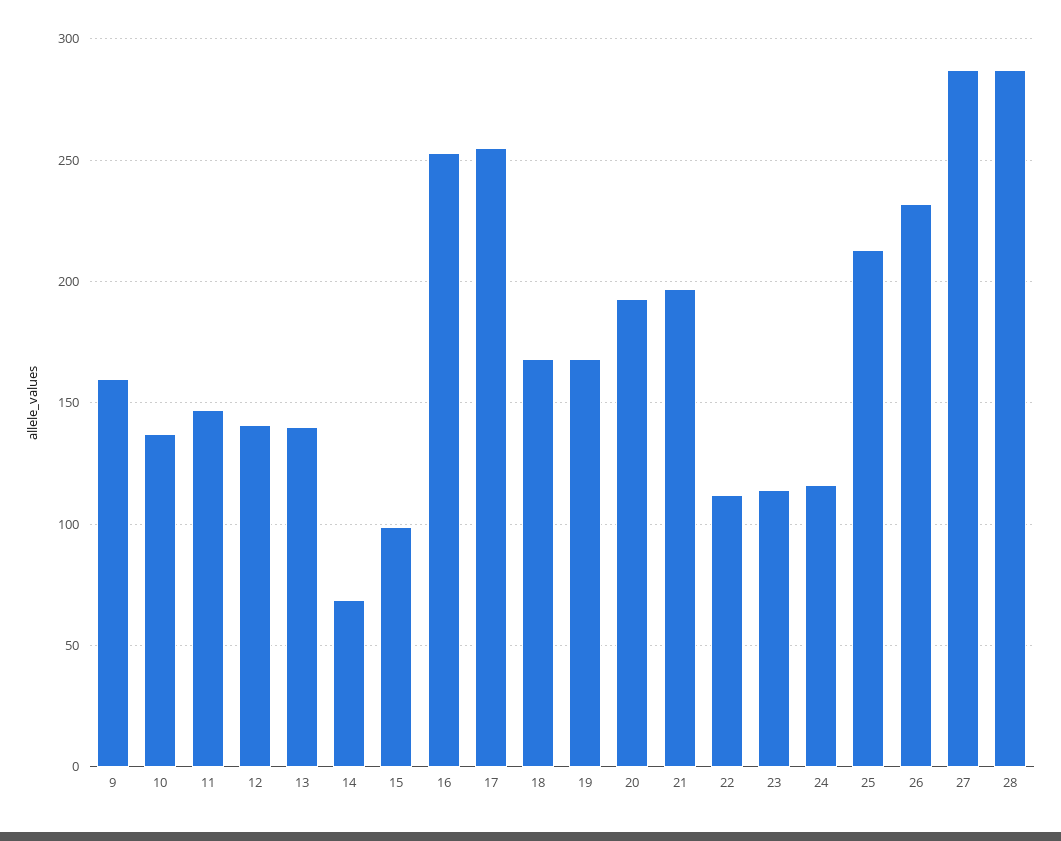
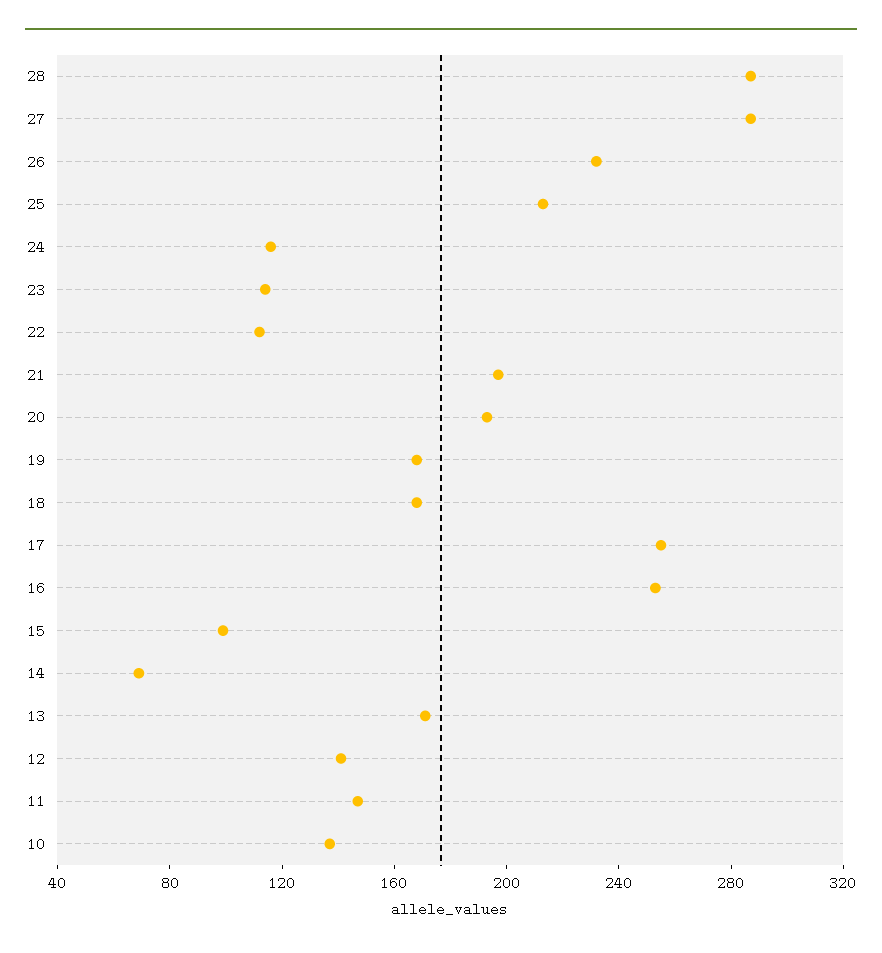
  {
-   "9": 160,
    "10": 135,
    "11": 145,
    "12": 140,
-   "13": 140,
+   "13": 170,
    "14": 70,
    "15": 100,
    "16": 255,
    "17": 255,
    "18": 170,
    "19": 170,
    "20": 195,
    "21": 195,
    "22": 110,
    "23": 115,
    "24": 115,
    "25": 215,
    "26": 230,
    "27": 285,
    "28": 285
  }

